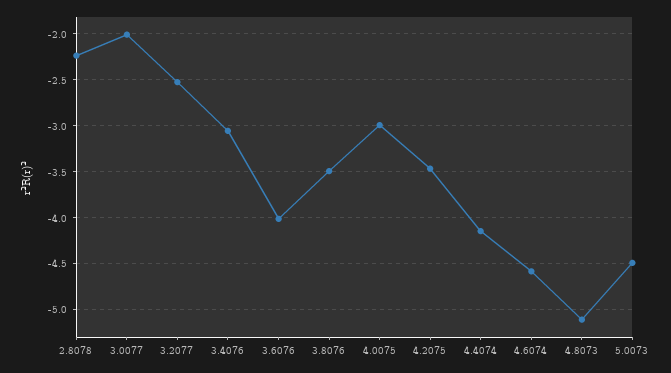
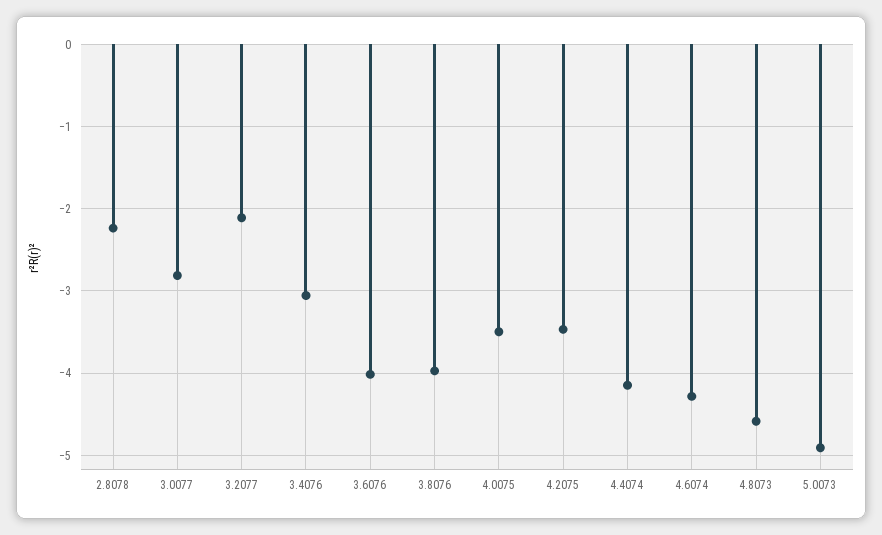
  {
    "2.8078": -2.2,
-   "3.0077": -2,
+   "3.0077": -2.8,
-   "3.2077": -2.5,
+   "3.2077": -2.1,
    "3.4076": -3.1,
    "3.6076": -4,
-   "3.8076": -3.5,
+   "3.8076": -4,
-   "4.0075": -3,
+   "4.0075": -3.5,
    "4.2075": -3.5,
    "4.4074": -4.1,
-   "4.6074": -4.6,
+   "4.6074": -4.3,
-   "4.8073": -5.1,
+   "4.8073": -4.6,
-   "5.0073": -4.5
+   "5.0073": -4.9
  }

